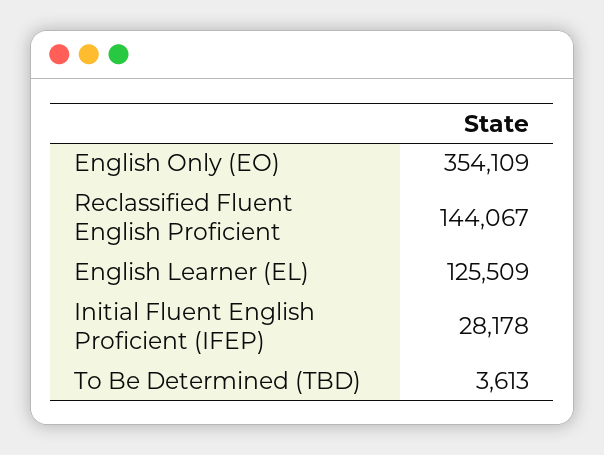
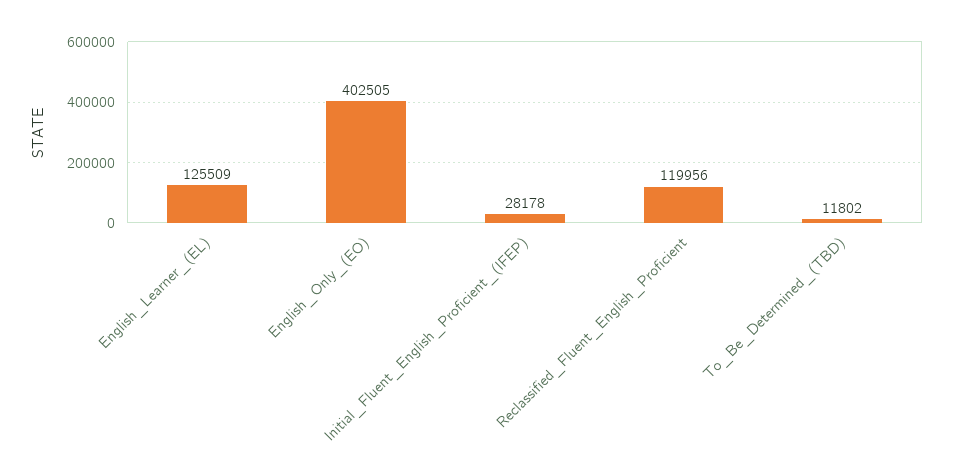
  {
-   "English Only (EO)": 354109,
+   "English Only (EO)": 402505,
-   "Reclassified Fluent English Proficient": 144067,
+   "Reclassified Fluent English Proficient": 119956,
    "English Learner (EL)": 125509,
    "Initial Fluent English Proficient (IFEP)": 28178,
-   "To Be Determined (TBD)": 3613
+   "To Be Determined (TBD)": 11802
  }

